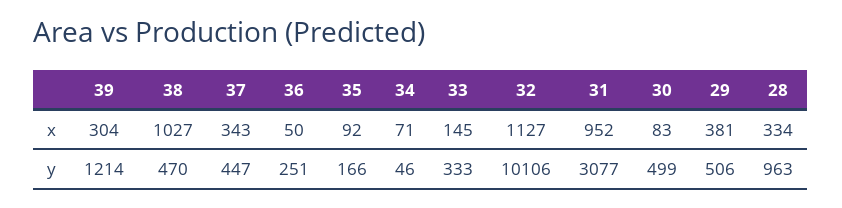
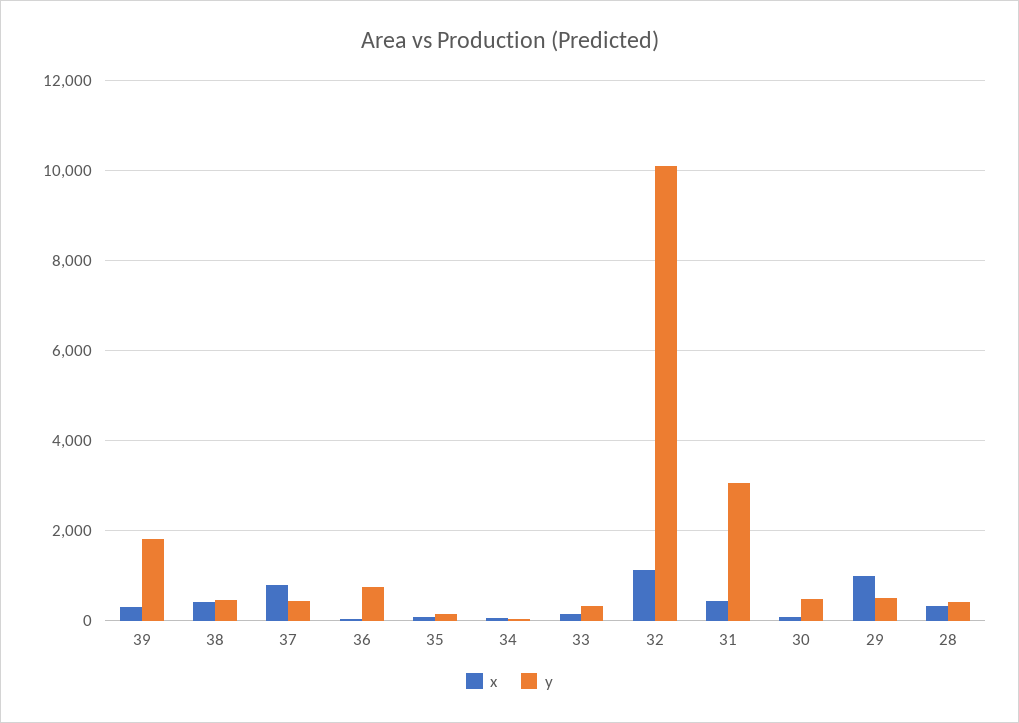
  {
    "x": {
      "39": 304,
-     "38": 1027,
+     "38": 400,
-     "37": 343,
+     "37": 800,
      "36": 50,
      "35": 92,
      "34": 71,
      "33": 145,
      "32": 1127,
-     "31": 952,
+     "31": 400,
      "30": 83,
-     "29": 381,
+     "29": 1000,
      "28": 334
    },
    "y": {
-     "39": 1214,
+     "39": 1800,
      "38": 470,
      "37": 447,
-     "36": 251,
+     "36": 800,
      "35": 166,
      "34": 46,
      "33": 333,
      "32": 10106,
      "31": 3077,
      "30": 499,
      "29": 506,
-     "28": 963
+     "28": 400
    }
  }

